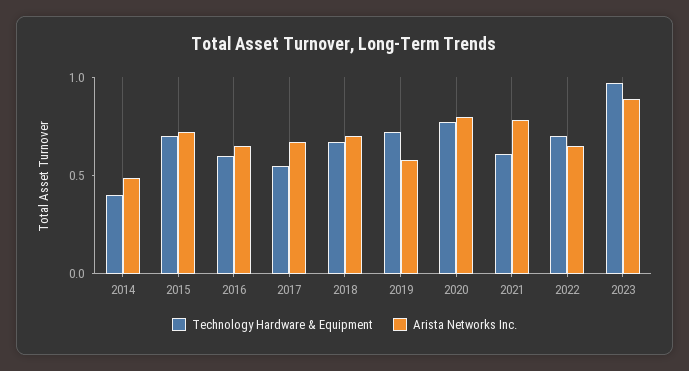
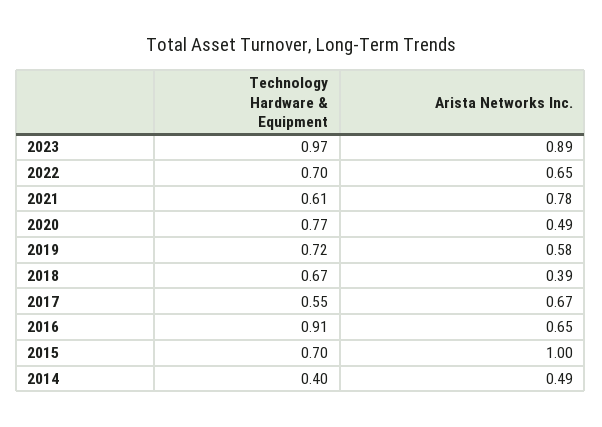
  {
    "Technology Hardware & Equipment": {
      "2014": 0.4,
      "2015": 0.7,
-     "2016": 0.6,
+     "2016": 0.91,
      "2017": 0.55,
      "2018": 0.67,
      "2019": 0.72,
      "2020": 0.77,
      "2021": 0.61,
      "2022": 0.7,
      "2023": 0.97
    },
    "Arista Networks Inc.": {
      "2014": 0.49,
-     "2015": 0.7,
+     "2015": 1,
      "2016": 0.65,
      "2017": 0.67,
-     "2018": 0.7,
+     "2018": 0.39,
      "2019": 0.58,
-     "2020": 0.8,
+     "2020": 0.49,
      "2021": 0.78,
      "2022": 0.65,
      "2023": 0.89
    }
  }

